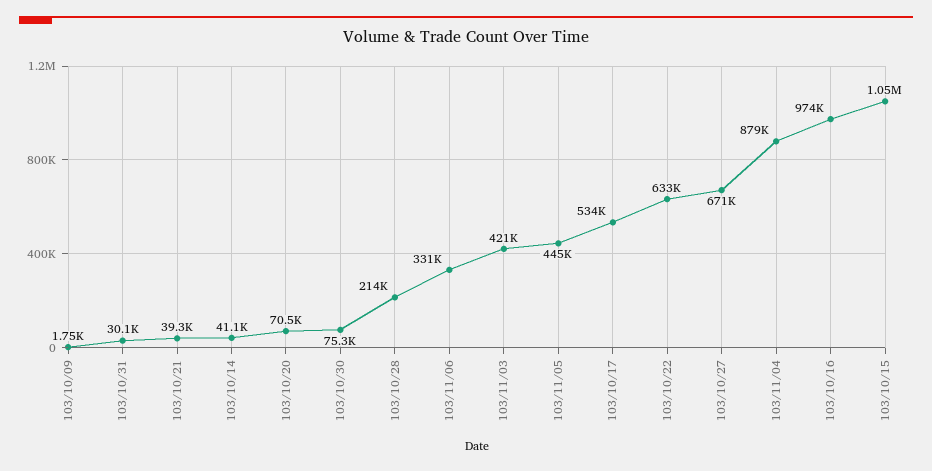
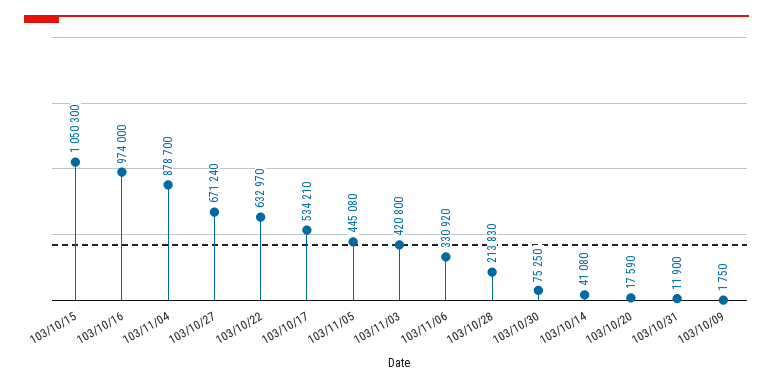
  {
    "103/10/09": 1750,
-   "103/10/31": 30100,
+   "103/10/31": 11900,
-   "103/10/21": 39300,
    "103/10/14": 41080,
-   "103/10/20": 70500,
+   "103/10/20": 17590,
    "103/10/30": 75250,
    "103/10/28": 213830,
    "103/11/06": 330920,
    "103/11/03": 420800,
    "103/11/05": 445080,
    "103/10/17": 534210,
    "103/10/22": 632970,
    "103/10/27": 671240,
    "103/11/04": 878700,
    "103/10/16": 974000,
    "103/10/15": 1050300
  }

